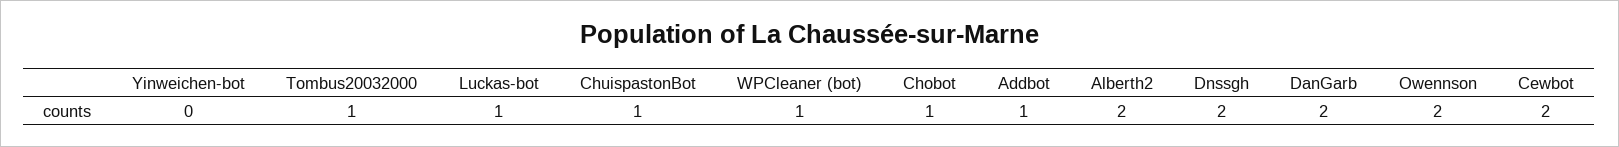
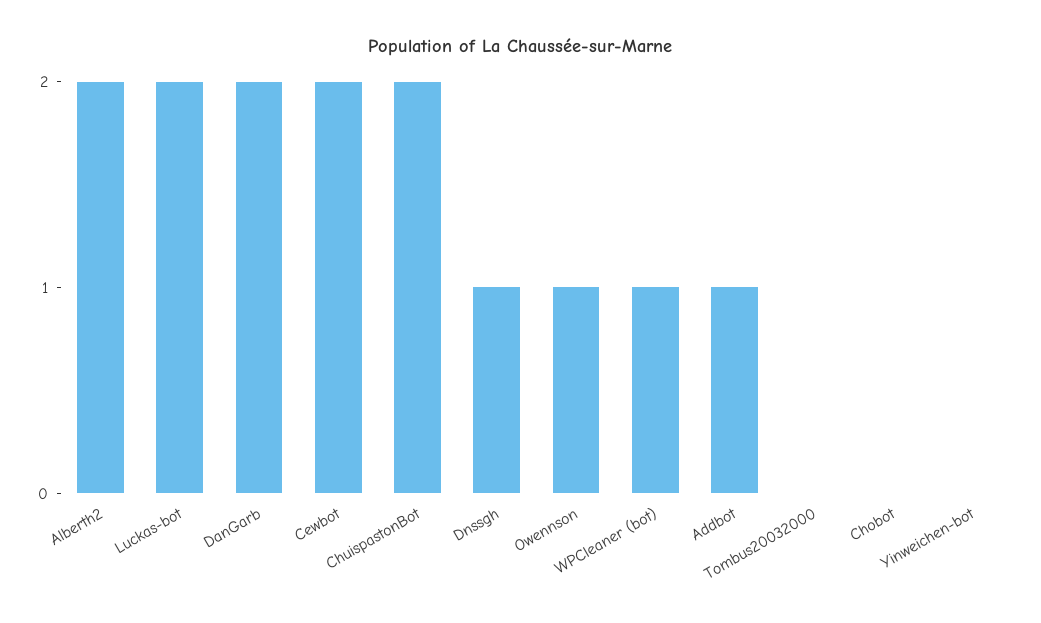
  {
    "Yinweichen-bot": 0,
-   "Tombus20032000": 1,
+   "Tombus20032000": 0,
-   "Luckas-bot": 1,
+   "Luckas-bot": 2,
-   "ChuispastonBot": 1,
+   "ChuispastonBot": 2,
    "WPCleaner (bot)": 1,
-   "Chobot": 1,
+   "Chobot": 0,
    "Addbot": 1,
    "Alberth2": 2,
-   "Dnssgh": 2,
+   "Dnssgh": 1,
    "DanGarb": 2,
-   "Owennson": 2,
+   "Owennson": 1,
    "Cewbot": 2
  }

